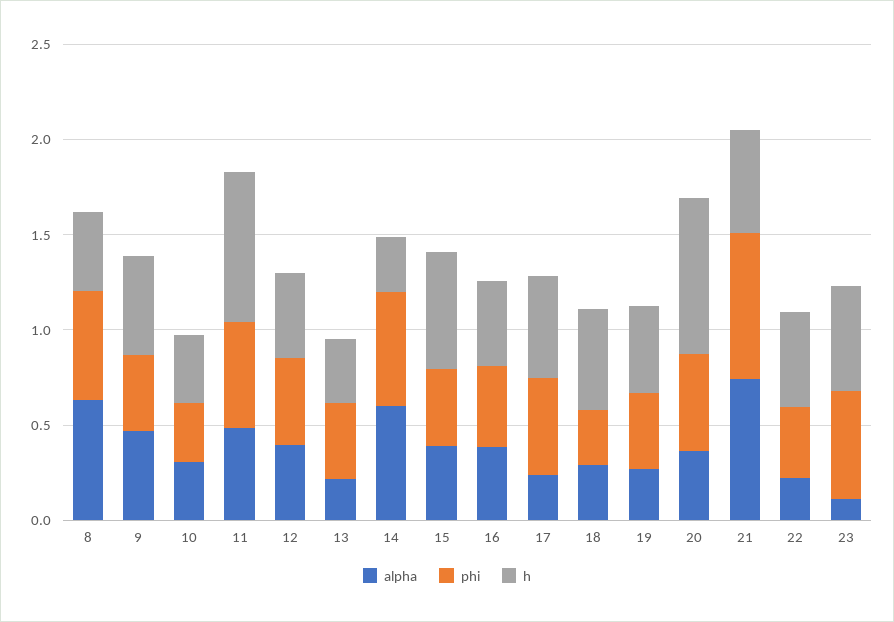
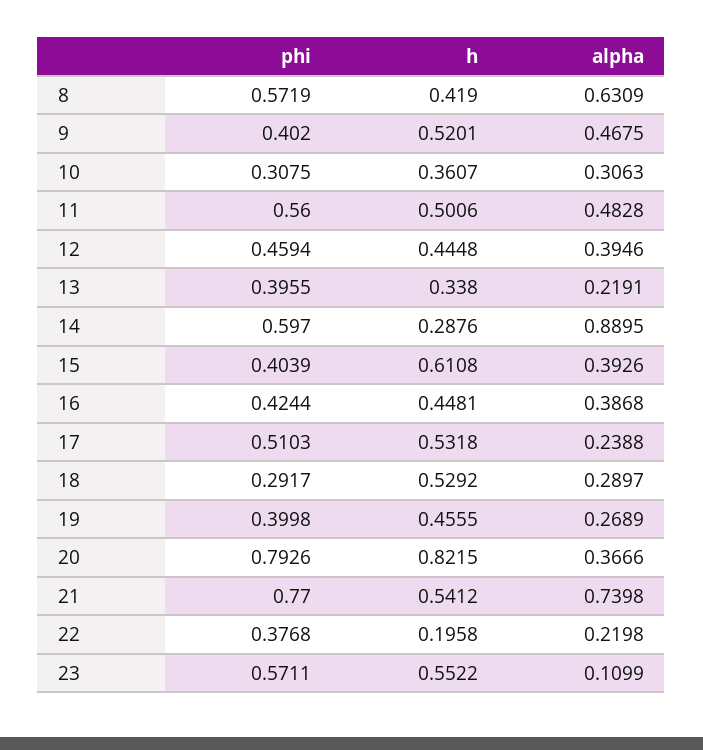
  {
    "alpha": {
      "8": 0.6309,
      "9": 0.4675,
      "10": 0.3063,
      "11": 0.4828,
      "12": 0.3946,
      "13": 0.2191,
-     "14": 0.6,
+     "14": 0.8895,
      "15": 0.3926,
      "16": 0.3868,
      "17": 0.2388,
      "18": 0.2897,
      "19": 0.2689,
      "20": 0.3666,
      "21": 0.7398,
      "22": 0.2198,
      "23": 0.1099
    },
    "phi": {
      "8": 0.5719,
      "9": 0.402,
      "10": 0.3075,
      "11": 0.56,
      "12": 0.4594,
      "13": 0.3955,
      "14": 0.597,
      "15": 0.4039,
      "16": 0.4244,
      "17": 0.5103,
      "18": 0.2917,
      "19": 0.3998,
-     "20": 0.5,
+     "20": 0.7926,
      "21": 0.77,
      "22": 0.3768,
      "23": 0.5711
    },
    "h": {
      "8": 0.419,
      "9": 0.5201,
      "10": 0.3607,
-     "11": 0.8,
+     "11": 0.5006,
      "12": 0.4448,
      "13": 0.338,
      "14": 0.2876,
      "15": 0.6108,
      "16": 0.4481,
      "17": 0.5318,
      "18": 0.5292,
      "19": 0.4555,
      "20": 0.8215,
      "21": 0.5412,
-     "22": 0.5,
+     "22": 0.1958,
      "23": 0.5522
    }
  }

